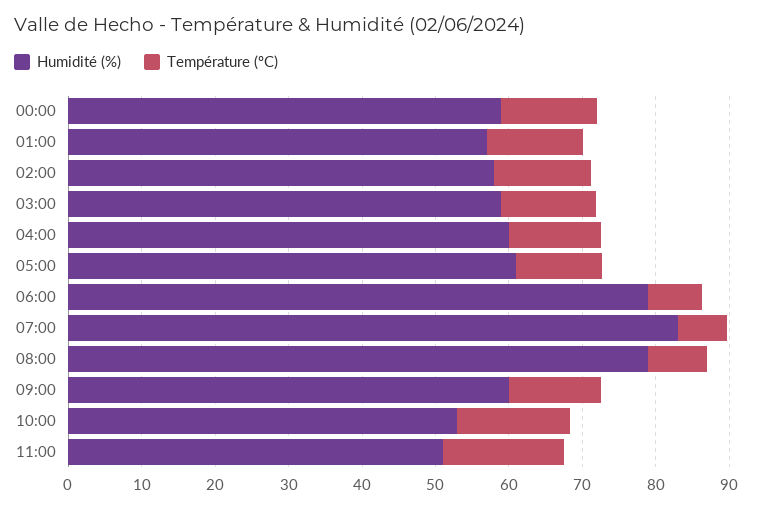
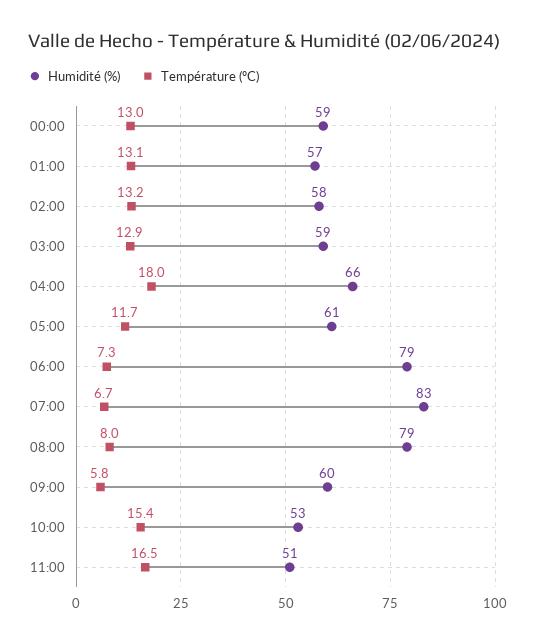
  {
    "Humidité (%)": {
      "00:00": 59,
      "01:00": 57,
      "02:00": 58,
      "03:00": 59,
-     "04:00": 60,
+     "04:00": 66,
      "05:00": 61,
      "06:00": 79,
      "07:00": 83,
      "08:00": 79,
      "09:00": 60,
      "10:00": 53,
      "11:00": 51
    },
    "Température (ºC)": {
      "00:00": 13,
      "01:00": 13.1,
      "02:00": 13.2,
      "03:00": 12.9,
-     "04:00": 12,
+     "04:00": 18,
      "05:00": 11.7,
      "06:00": 7.3,
      "07:00": 6.7,
      "08:00": 8,
-     "09:00": 12,
+     "09:00": 5.8,
      "10:00": 15.4,
      "11:00": 16.5
    }
  }

